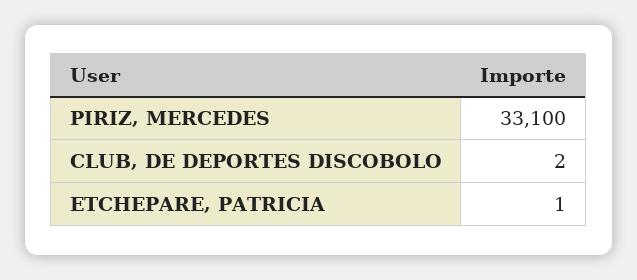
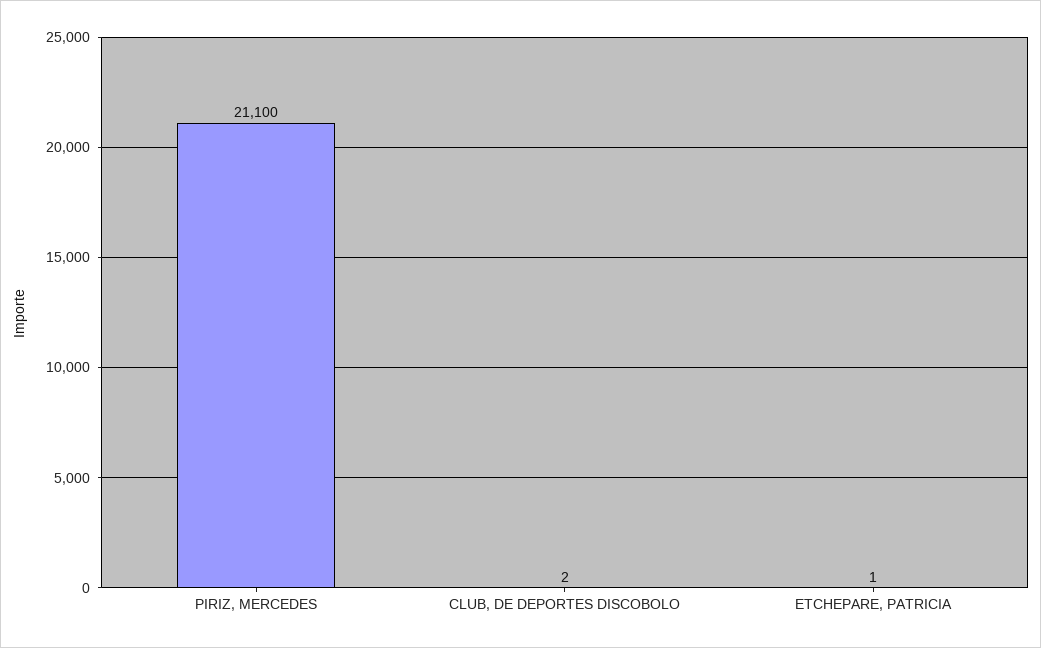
  {
-   "PIRIZ, MERCEDES": 33100,
+   "PIRIZ, MERCEDES": 21100,
    "CLUB, DE DEPORTES DISCOBOLO": 2,
    "ETCHEPARE, PATRICIA": 1
  }

